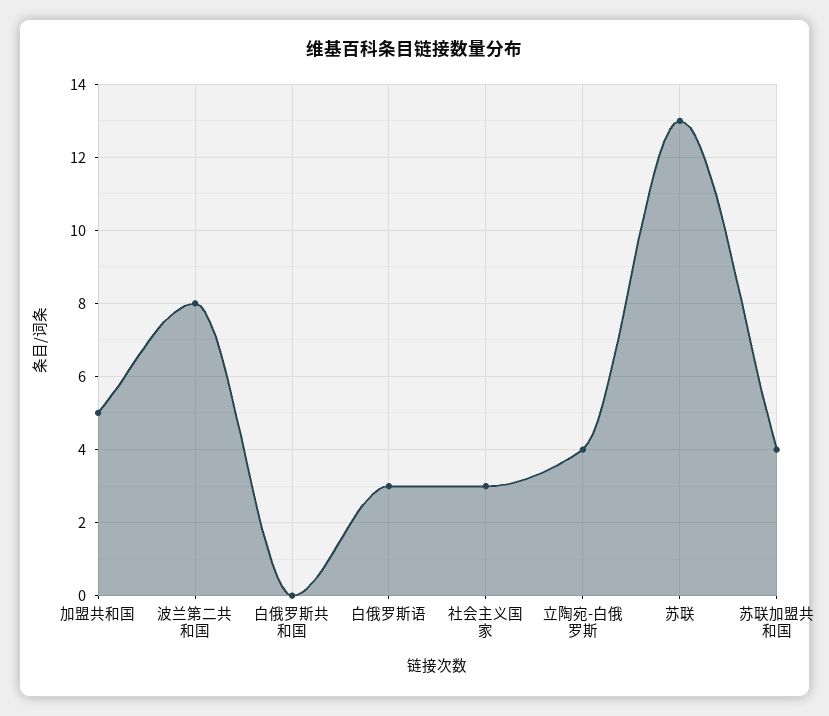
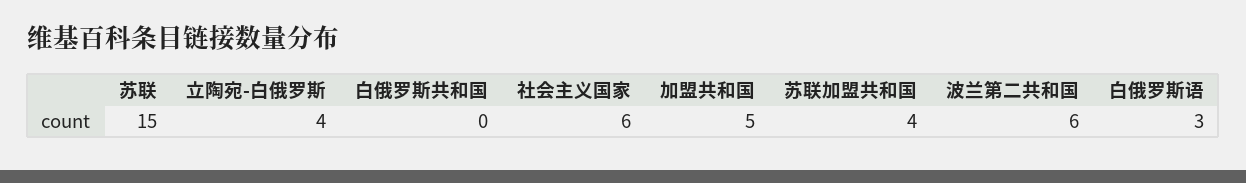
  {
    "加盟共和国": 5,
-   "波兰第二共和国": 8,
+   "波兰第二共和国": 6,
    "白俄罗斯共和国": 0,
    "白俄罗斯语": 3,
-   "社会主义国家": 3,
+   "社会主义国家": 6,
    "立陶宛-白俄罗斯": 4,
-   "苏联": 13,
+   "苏联": 15,
    "苏联加盟共和国": 4
  }

